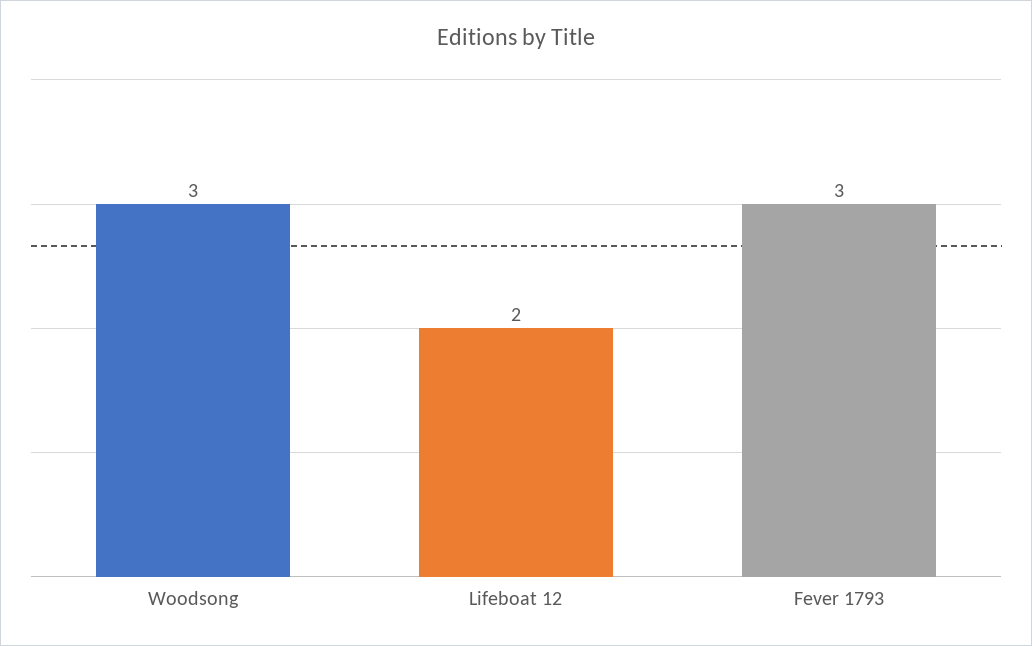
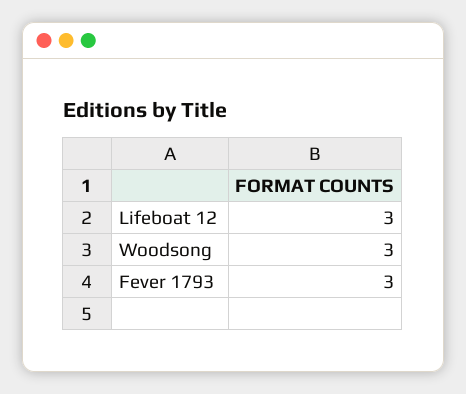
  {
    "Woodsong": 3,
-   "Lifeboat 12": 2,
+   "Lifeboat 12": 3,
    "Fever 1793": 3
  }

